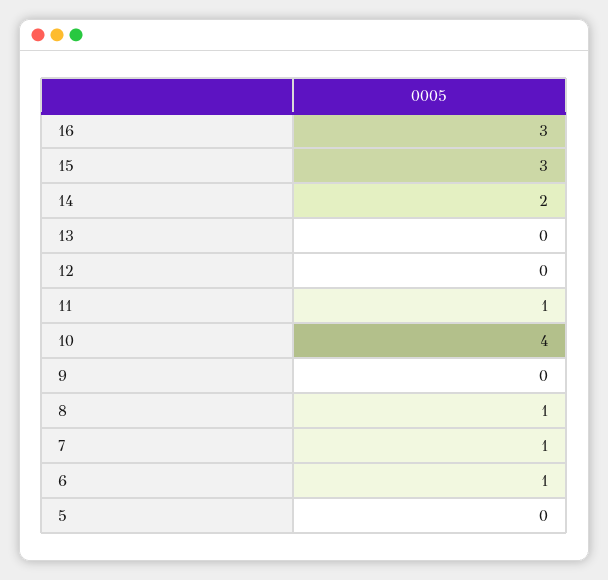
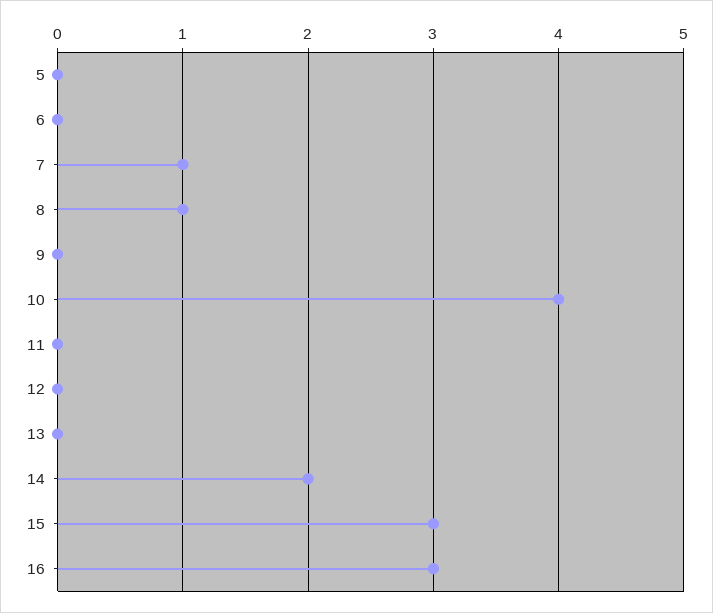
  {
    "16": 3,
    "15": 3,
    "14": 2,
    "13": 0,
    "12": 0,
-   "11": 1,
+   "11": 0,
    "10": 4,
    "9": 0,
    "8": 1,
    "7": 1,
-   "6": 1,
+   "6": 0,
    "5": 0
  }

